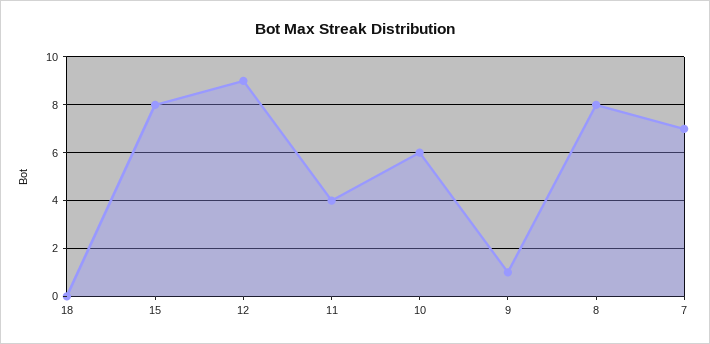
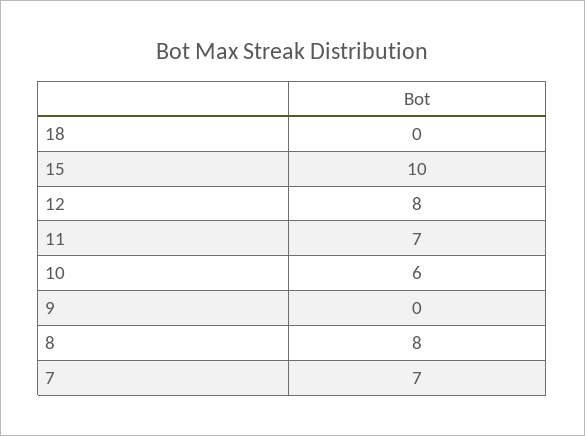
  {
    "18": 0,
-   "15": 8,
+   "15": 10,
-   "12": 9,
+   "12": 8,
-   "11": 4,
+   "11": 7,
    "10": 6,
-   "9": 1,
+   "9": 0,
    "8": 8,
    "7": 7
  }

